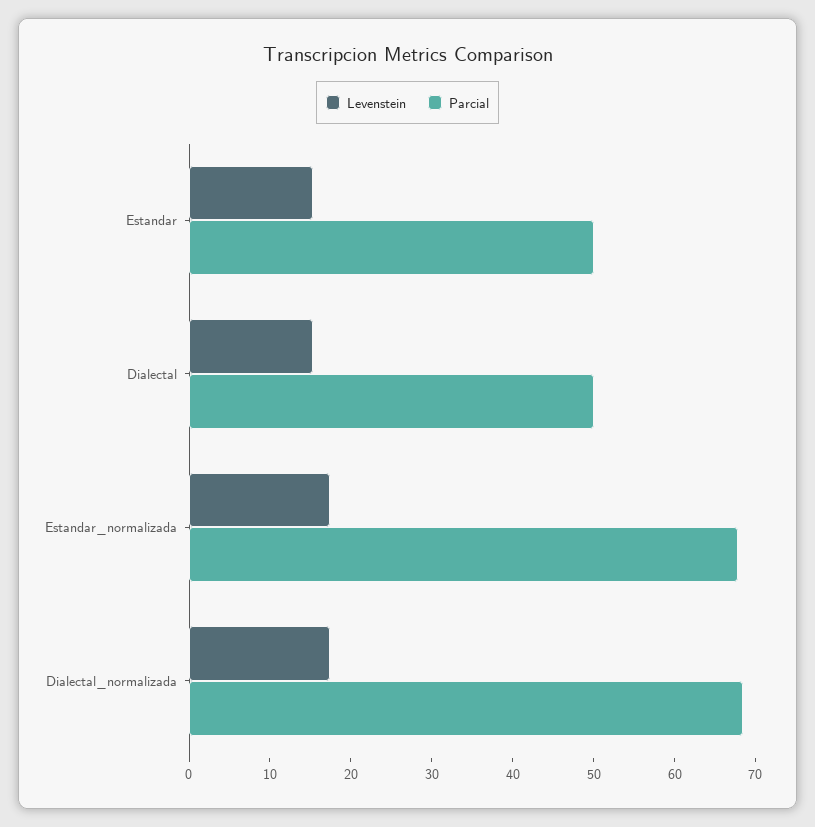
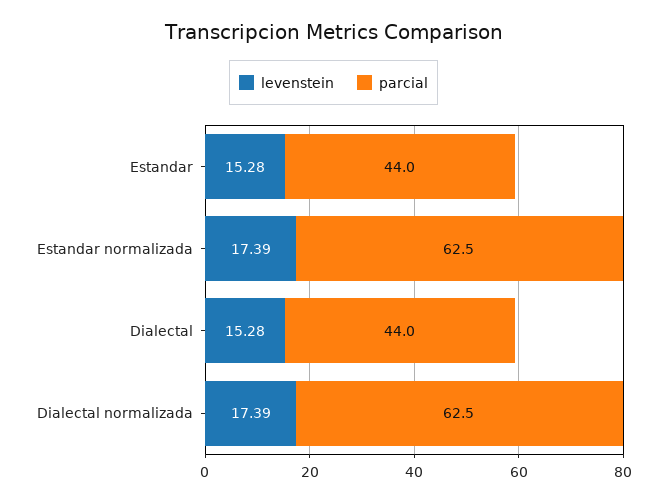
  {
    "Levenstein": {
      "Estandar": 15.28,
      "Dialectal": 15.28,
      "Estandar_normalizada": 17.39,
      "Dialectal_normalizada": 17.39
    },
    "Parcial": {
-     "Estandar": 50,
+     "Estandar": 44,
-     "Dialectal": 50,
+     "Dialectal": 44,
-     "Estandar_normalizada": 68,
+     "Estandar_normalizada": 62.5,
-     "Dialectal_normalizada": 68
+     "Dialectal_normalizada": 62.5
    }
  }

